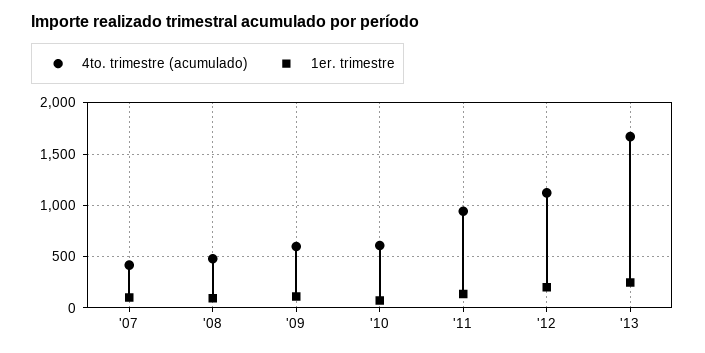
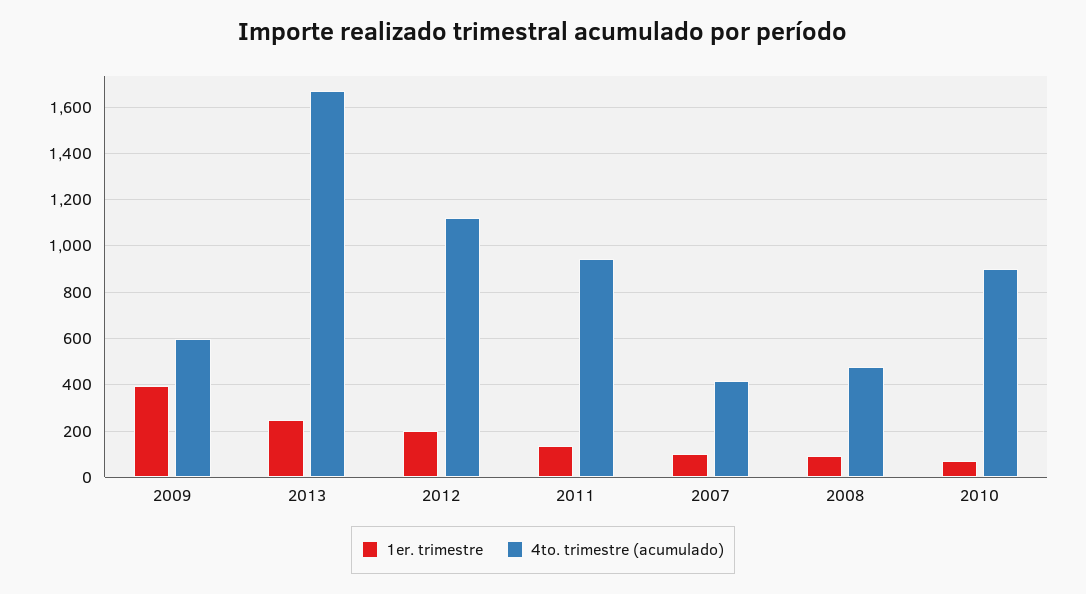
  {
    "4to. trimestre (acumulado)": {
      "'07": 400,
      "'08": 500,
      "'09": 600,
-     "'10": 600,
+     "'10": 900,
      "'11": 950,
      "'12": 1100,
      "'13": 1650
    },
    "1er. trimestre": {
      "'07": 100,
      "'08": 100,
-     "'09": 100,
+     "'09": 400,
      "'10": 50,
      "'11": 150,
      "'12": 200,
      "'13": 250
    }
  }

